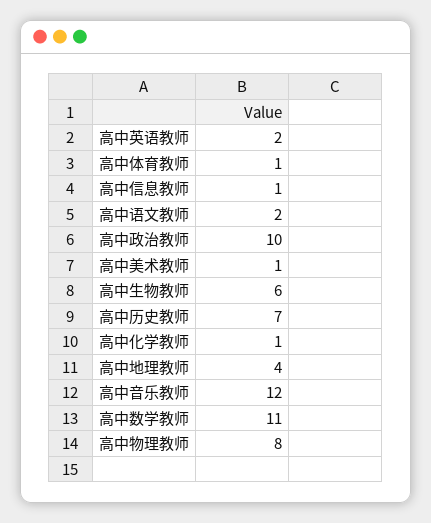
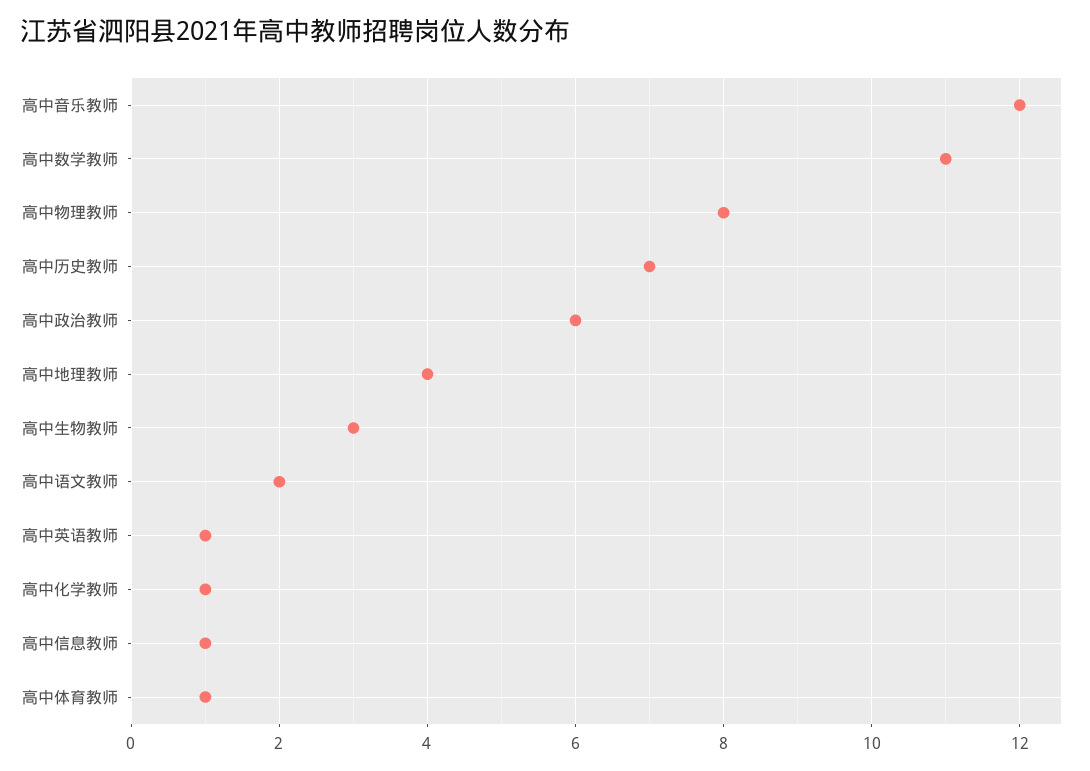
  {
-   "高中英语教师": 2,
+   "高中英语教师": 1,
    "高中体育教师": 1,
    "高中信息教师": 1,
    "高中语文教师": 2,
-   "高中政治教师": 10,
+   "高中政治教师": 6,
-   "高中美术教师": 1,
-   "高中生物教师": 6,
+   "高中生物教师": 3,
    "高中历史教师": 7,
    "高中化学教师": 1,
    "高中地理教师": 4,
    "高中音乐教师": 12,
    "高中数学教师": 11,
    "高中物理教师": 8
  }

